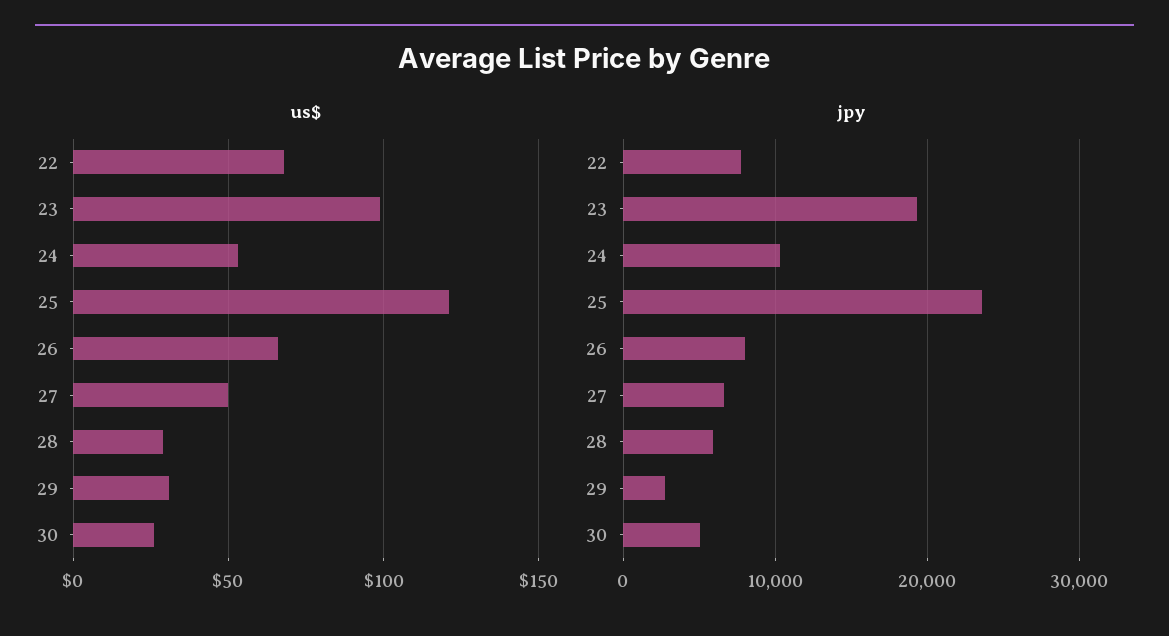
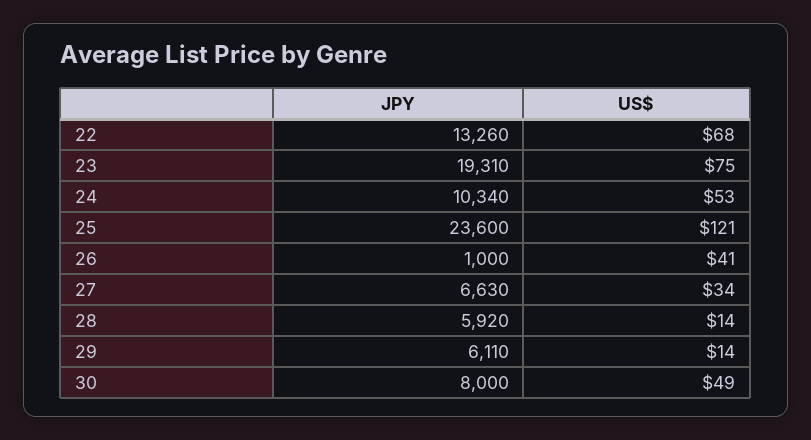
  {
    "us$": {
      "22": 68,
-     "23": 100,
+     "23": 75,
      "24": 53,
      "25": 121,
-     "26": 65,
+     "26": 41,
-     "27": 50,
+     "27": 34,
-     "28": 30,
+     "28": 14,
-     "29": 30,
+     "29": 14,
-     "30": 25
+     "30": 49
    },
    "jpy": {
-     "22": 8000,
+     "22": 13260,
      "23": 19310,
      "24": 10340,
      "25": 23600,
-     "26": 8000,
+     "26": 1000,
      "27": 6630,
      "28": 5920,
-     "29": 3000,
+     "29": 6110,
-     "30": 5000
+     "30": 8000
    }
  }

